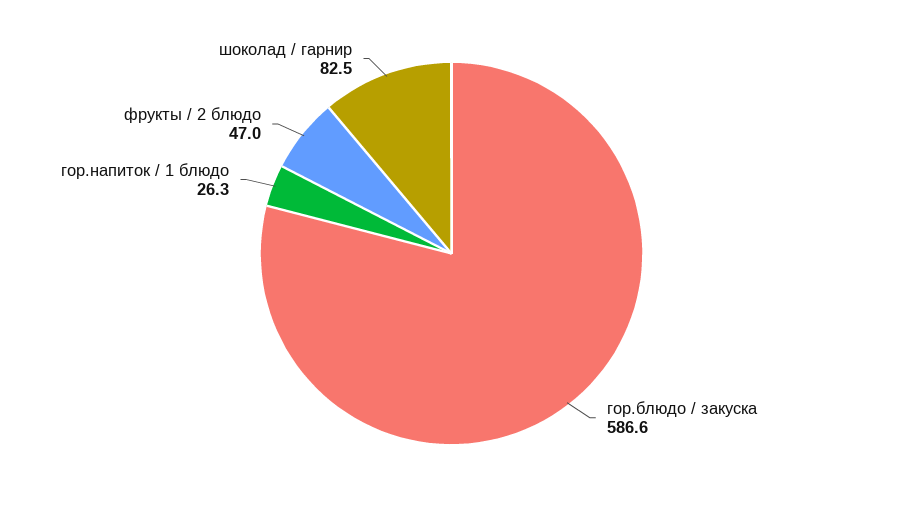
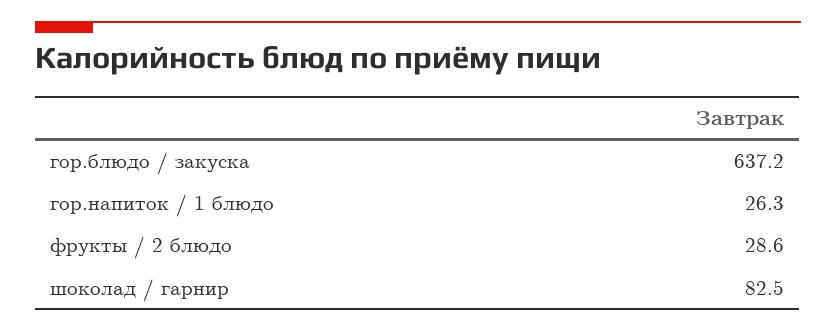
  {
-   "гор.блюдо / закуска": 586.6,
+   "гор.блюдо / закуска": 637.2,
    "гор.напиток / 1 блюдо": 26.3,
-   "фрукты / 2 блюдо": 47,
+   "фрукты / 2 блюдо": 28.6,
    "шоколад / гарнир": 82.5
  }

